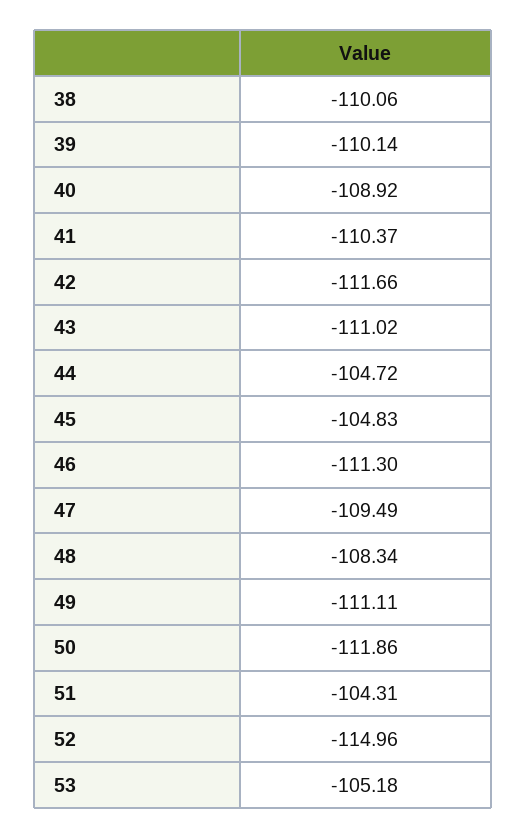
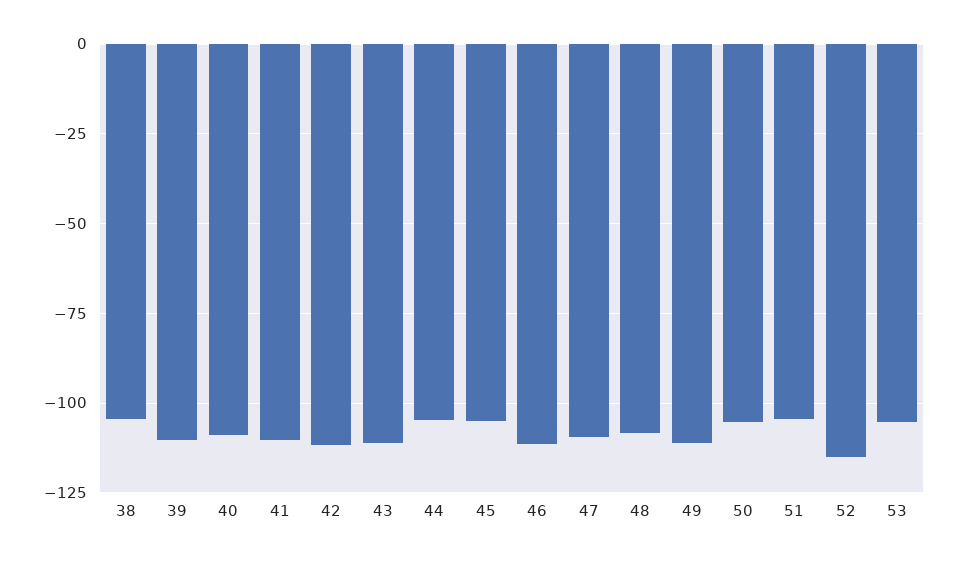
  {
-   "38": -110.06,
+   "38": -105,
    "39": -110.14,
    "40": -108.92,
    "41": -110.37,
    "42": -111.66,
    "43": -111.02,
    "44": -104.72,
    "45": -104.83,
    "46": -111.3,
    "47": -109.49,
    "48": -108.34,
    "49": -111.11,
-   "50": -111.86,
+   "50": -105,
    "51": -104.31,
    "52": -114.96,
    "53": -105.18
  }

